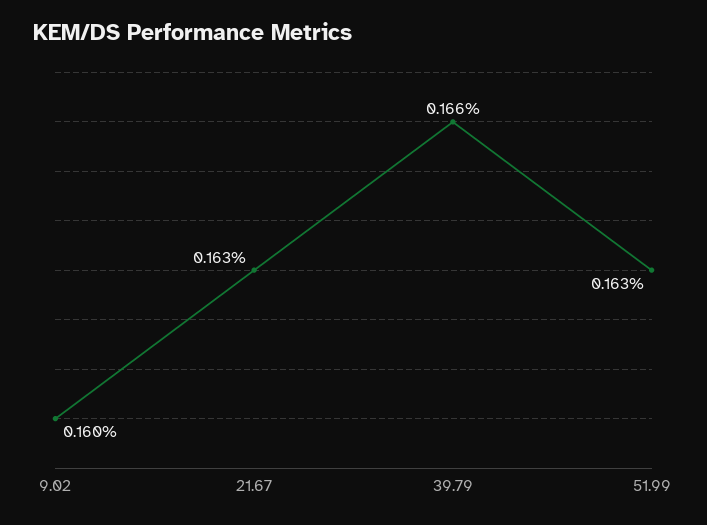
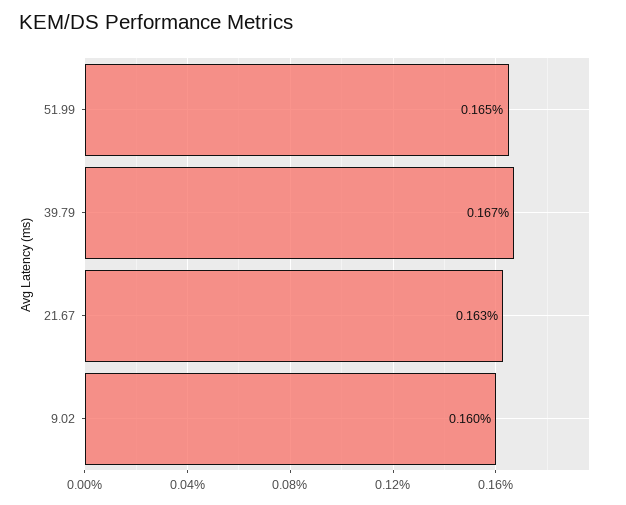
  {
    "9.02": 0.16,
    "21.67": 0.163,
-   "39.79": 0.166,
+   "39.79": 0.167,
-   "51.99": 0.163
+   "51.99": 0.165
  }

